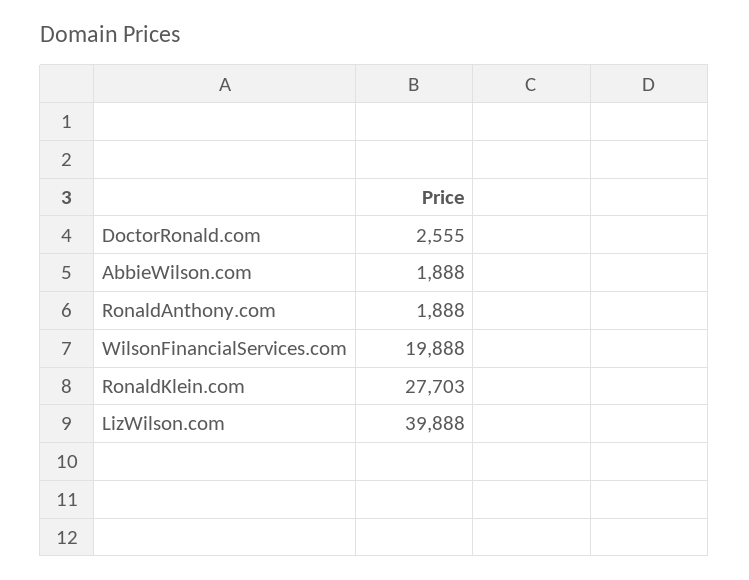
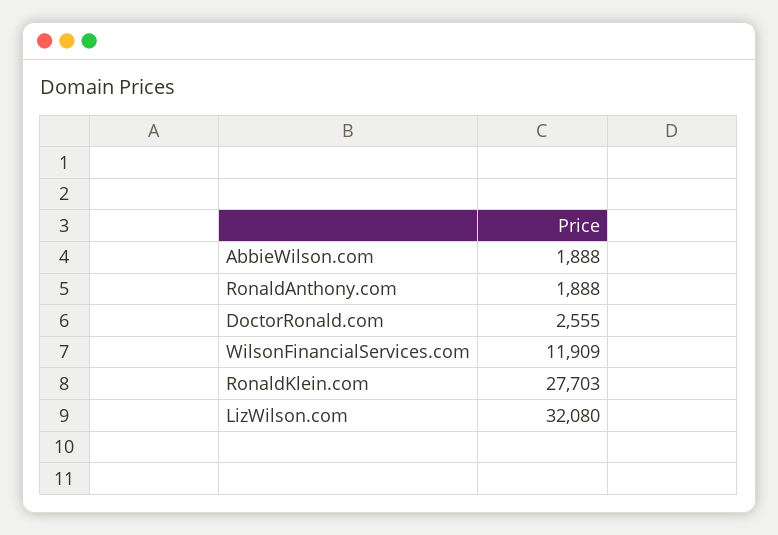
  {
    "DoctorRonald.com": 2555,
    "AbbieWilson.com": 1888,
    "RonaldAnthony.com": 1888,
-   "WilsonFinancialServices.com": 19888,
+   "WilsonFinancialServices.com": 11909,
    "RonaldKlein.com": 27703,
-   "LizWilson.com": 39888
+   "LizWilson.com": 32080
  }

